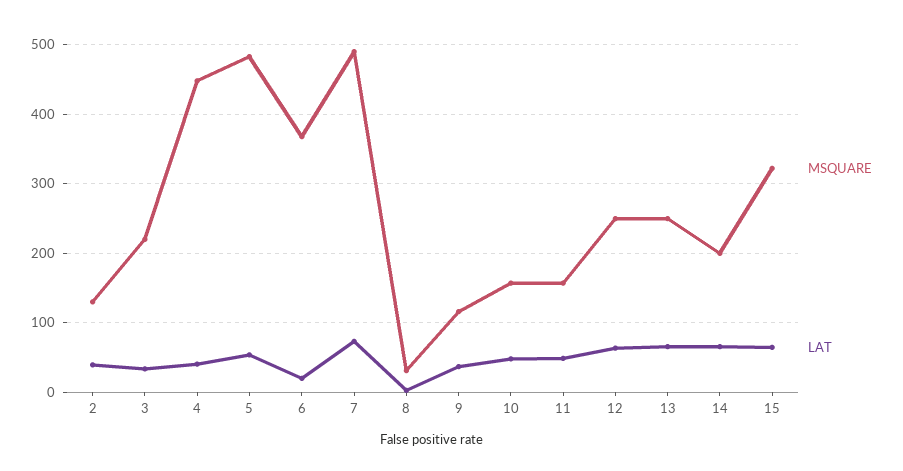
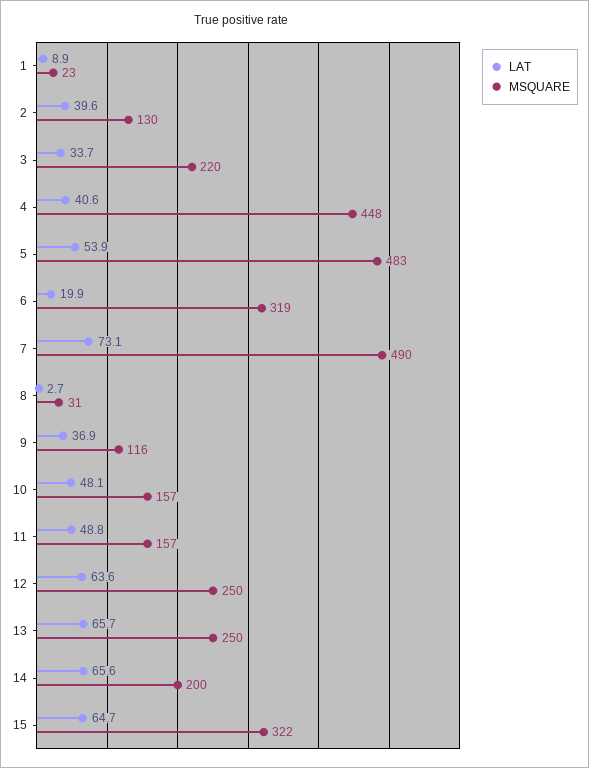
  {
    "MSQUARE": {
      "2": 130,
      "3": 220,
      "4": 448,
      "5": 483,
-     "6": 370,
+     "6": 319,
      "7": 490,
      "8": 31,
      "9": 116,
      "10": 157,
      "11": 157,
      "12": 250,
      "13": 250,
      "14": 200,
-     "15": 322
+     "15": 322,
+     "1": 23
    },
    "LAT": {
      "2": 39.6,
      "3": 33.7,
      "4": 40.6,
      "5": 53.9,
      "6": 19.9,
      "7": 73.1,
      "8": 2.7,
      "9": 36.9,
      "10": 48.1,
      "11": 48.8,
      "12": 63.6,
      "13": 65.7,
      "14": 65.6,
-     "15": 64.7
+     "15": 64.7,
+     "1": 8.9
    }
  }

